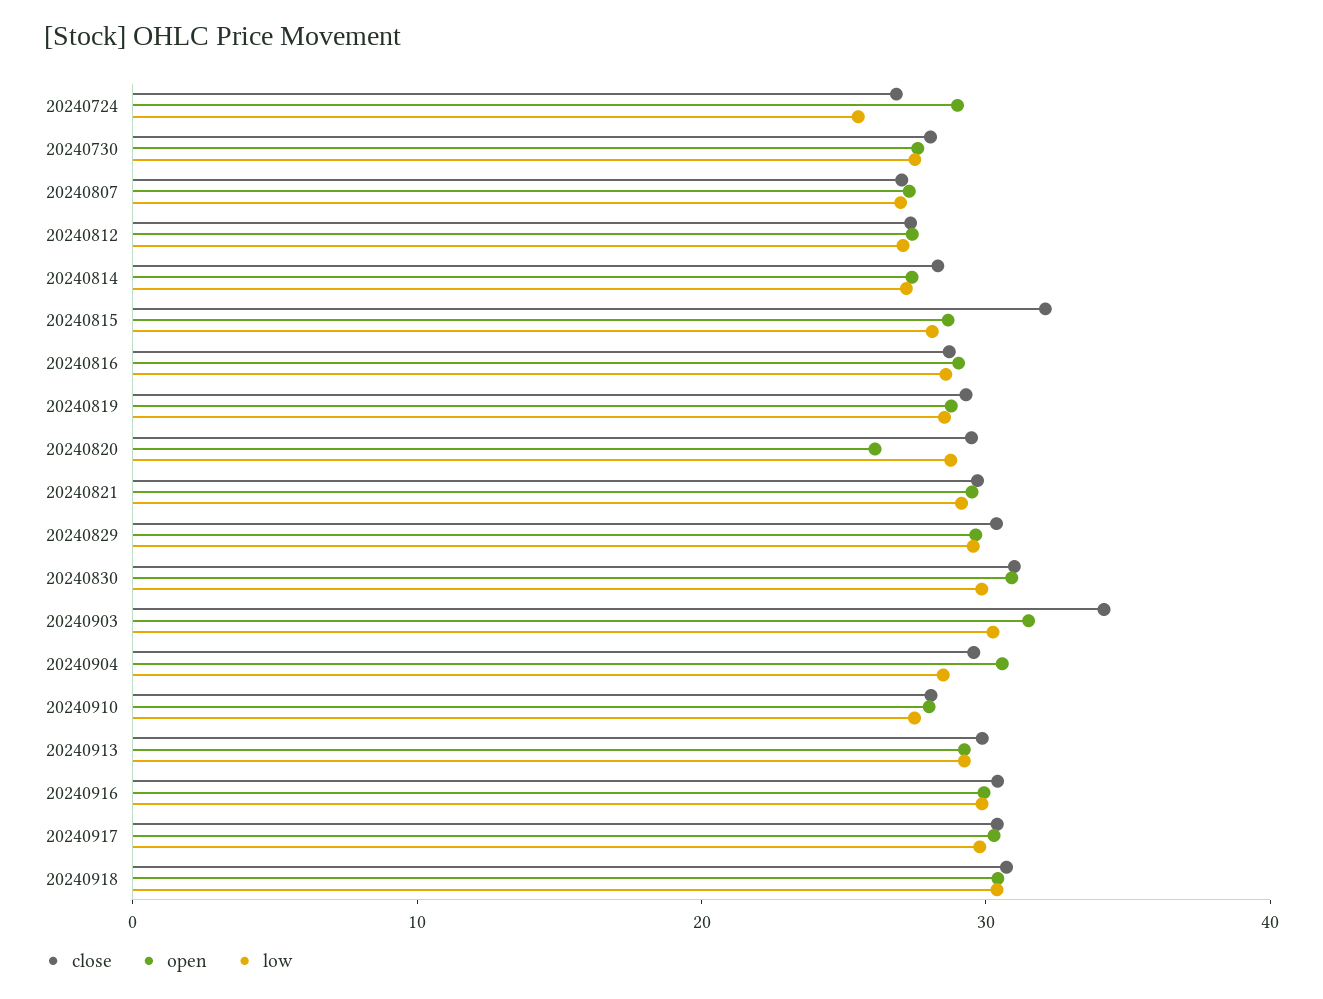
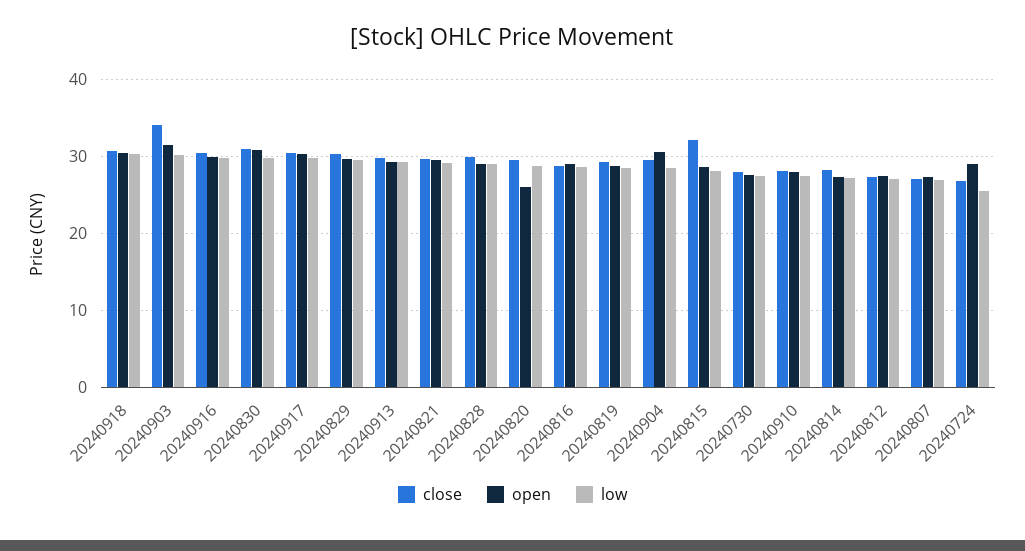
  {
    "close": {
      "20240724": 27,
      "20240730": 28,
      "20240807": 27,
      "20240812": 27,
      "20240814": 28,
      "20240815": 32,
      "20240816": 29,
      "20240819": 29,
      "20240820": 29,
      "20240821": 30,
      "20240829": 30,
      "20240830": 31,
      "20240903": 34,
      "20240904": 30,
      "20240910": 28,
      "20240913": 30,
      "20240916": 30,
      "20240917": 30,
-     "20240918": 31
+     "20240918": 31,
+     "20240828": 30
    },
    "open": {
      "20240724": 29,
      "20240730": 28,
      "20240807": 27,
      "20240812": 27,
      "20240814": 27,
      "20240815": 29,
      "20240816": 29,
      "20240819": 29,
      "20240820": 26,
      "20240821": 30,
      "20240829": 30,
      "20240830": 31,
      "20240903": 32,
      "20240904": 31,
      "20240910": 28,
      "20240913": 29,
      "20240916": 30,
      "20240917": 30,
-     "20240918": 30
+     "20240918": 30,
+     "20240828": 29
    },
    "low": {
      "20240724": 26,
      "20240730": 28,
      "20240807": 27,
      "20240812": 27,
      "20240814": 27,
      "20240815": 28,
      "20240816": 29,
      "20240819": 29,
      "20240820": 29,
      "20240821": 29,
      "20240829": 30,
      "20240830": 30,
      "20240903": 30,
      "20240904": 29,
      "20240910": 27,
      "20240913": 29,
      "20240916": 30,
      "20240917": 30,
-     "20240918": 30
+     "20240918": 30,
+     "20240828": 29
    }
  }

